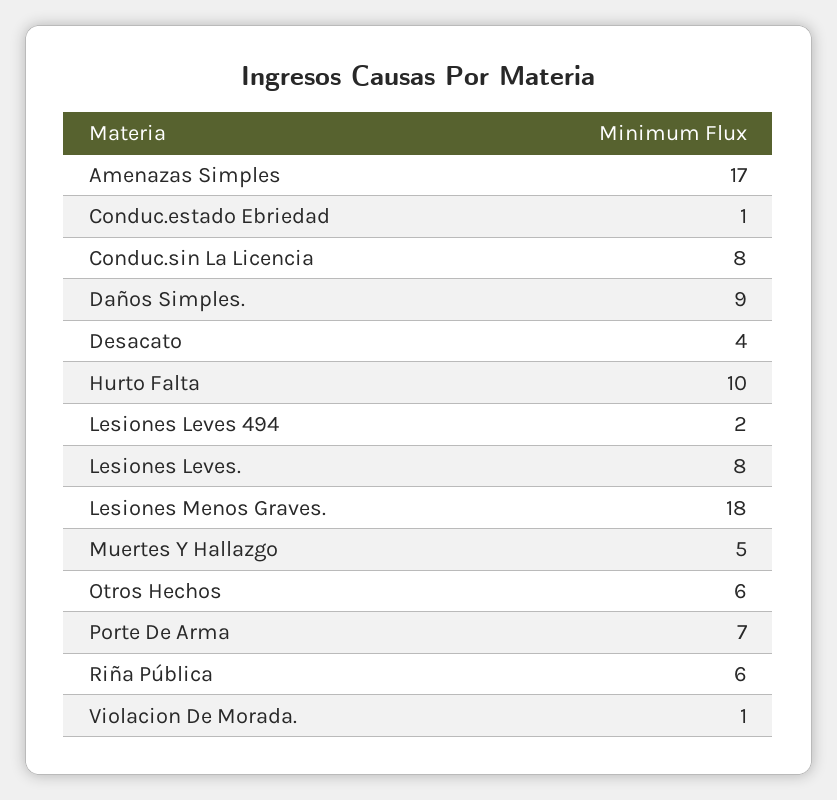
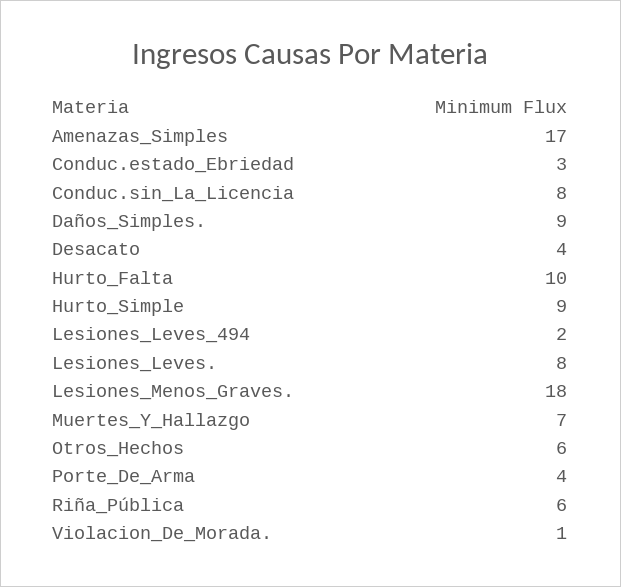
  {
    "Amenazas Simples": 17,
-   "Conduc.estado Ebriedad": 1,
+   "Conduc.estado Ebriedad": 3,
    "Conduc.sin La Licencia": 8,
    "Daños Simples.": 9,
    "Desacato": 4,
    "Hurto Falta": 10,
    "Lesiones Leves 494": 2,
    "Lesiones Leves.": 8,
    "Lesiones Menos Graves.": 18,
-   "Muertes Y Hallazgo": 5,
+   "Muertes Y Hallazgo": 7,
    "Otros Hechos": 6,
-   "Porte De Arma": 7,
+   "Porte De Arma": 4,
    "Riña Pública": 6,
-   "Violacion De Morada.": 1
+   "Violacion De Morada.": 1,
+   "Hurto_Simple": 9
  }

